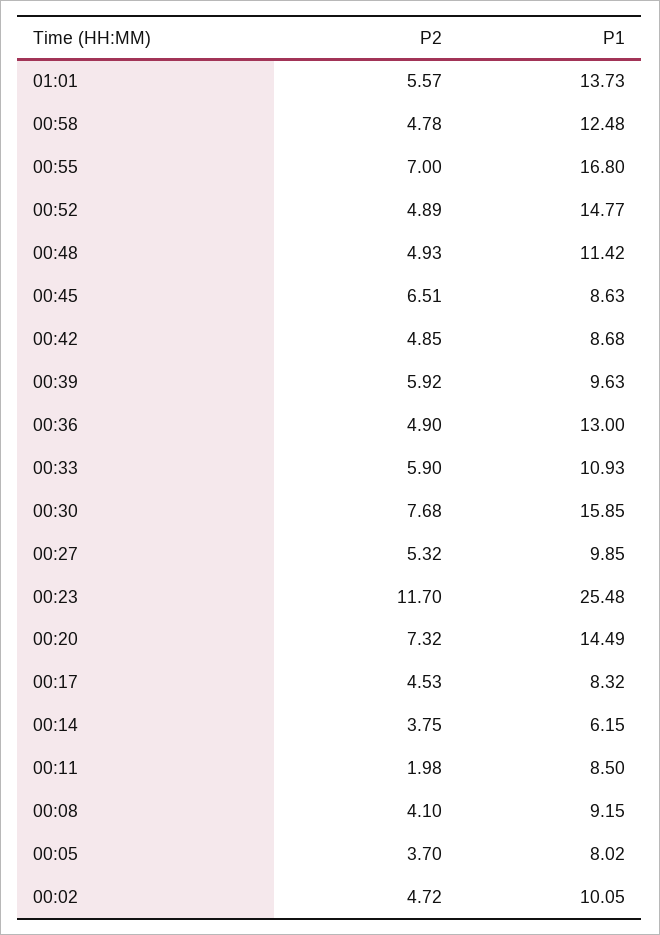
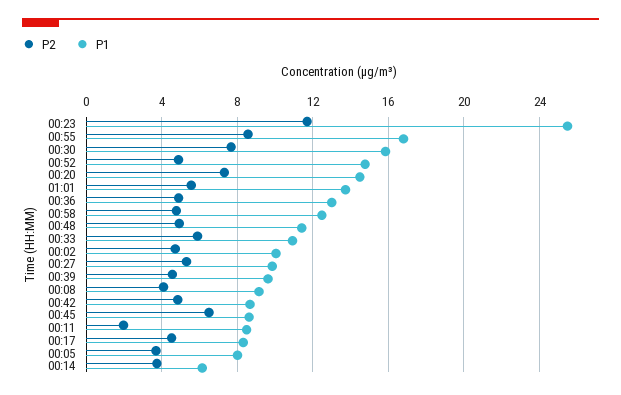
  {
    "P2": {
      "01:01": 5.57,
      "00:58": 4.78,
-     "00:55": 7,
+     "00:55": 8.5,
      "00:52": 4.89,
      "00:48": 4.93,
      "00:45": 6.51,
      "00:42": 4.85,
-     "00:39": 5.92,
+     "00:39": 4.5,
      "00:36": 4.9,
      "00:33": 5.9,
      "00:30": 7.68,
      "00:27": 5.32,
      "00:23": 11.7,
      "00:20": 7.32,
      "00:17": 4.53,
      "00:14": 3.75,
      "00:11": 1.98,
      "00:08": 4.1,
      "00:05": 3.7,
      "00:02": 4.72
    },
    "P1": {
      "01:01": 13.73,
      "00:58": 12.48,
      "00:55": 16.8,
      "00:52": 14.77,
      "00:48": 11.42,
      "00:45": 8.63,
      "00:42": 8.68,
      "00:39": 9.63,
      "00:36": 13,
      "00:33": 10.93,
      "00:30": 15.85,
      "00:27": 9.85,
      "00:23": 25.48,
      "00:20": 14.49,
      "00:17": 8.32,
      "00:14": 6.15,
      "00:11": 8.5,
      "00:08": 9.15,
      "00:05": 8.02,
      "00:02": 10.05
    }
  }

